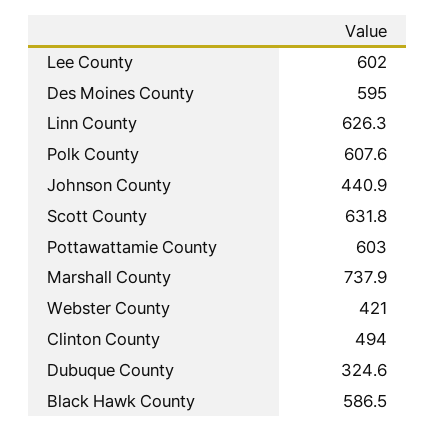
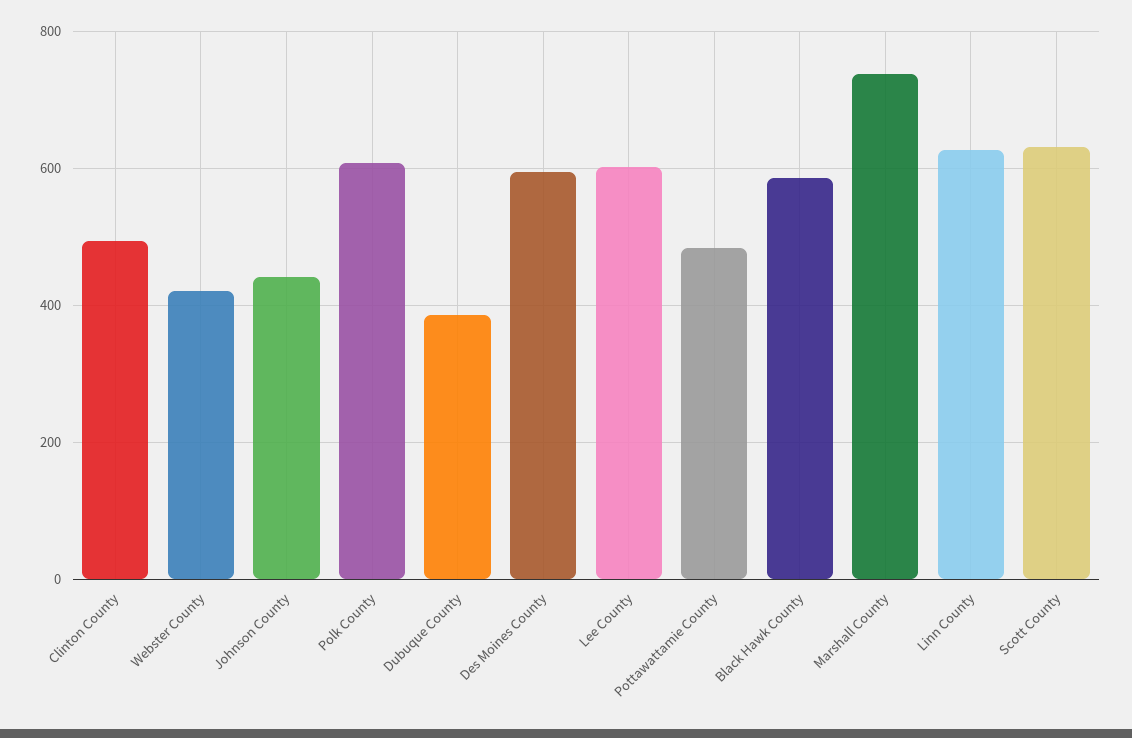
  {
    "Lee County": 602,
    "Des Moines County": 595,
    "Linn County": 626.3,
    "Polk County": 607.6,
    "Johnson County": 440.9,
    "Scott County": 631.8,
-   "Pottawattamie County": 603,
+   "Pottawattamie County": 480,
    "Marshall County": 737.9,
    "Webster County": 421,
    "Clinton County": 494,
-   "Dubuque County": 324.6,
+   "Dubuque County": 380,
    "Black Hawk County": 586.5
  }

